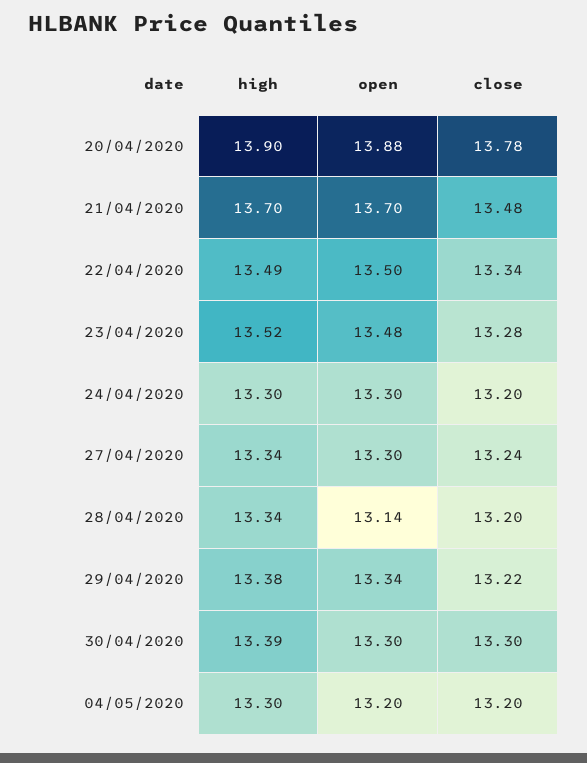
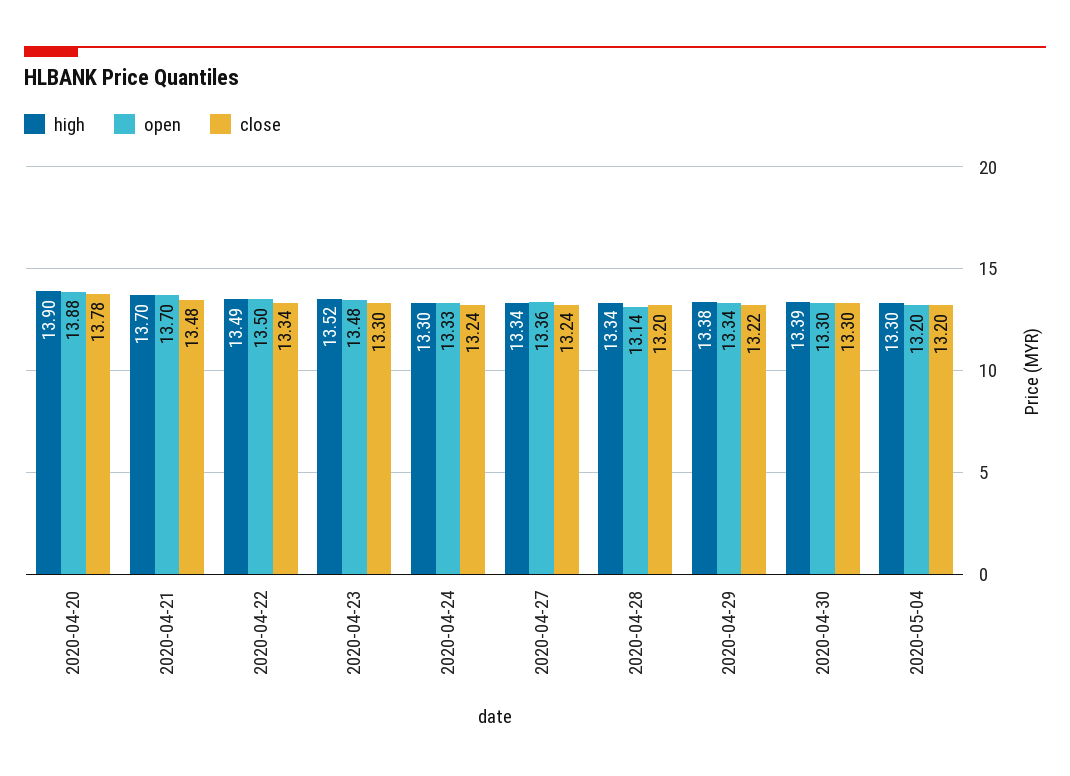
  {
    "high": {
      "20/04/2020": 13.9,
      "21/04/2020": 13.7,
      "22/04/2020": 13.49,
      "23/04/2020": 13.52,
      "24/04/2020": 13.3,
      "27/04/2020": 13.34,
      "28/04/2020": 13.34,
      "29/04/2020": 13.38,
      "30/04/2020": 13.39,
      "04/05/2020": 13.3
    },
    "open": {
      "20/04/2020": 13.88,
      "21/04/2020": 13.7,
      "22/04/2020": 13.5,
      "23/04/2020": 13.48,
-     "24/04/2020": 13.3,
+     "24/04/2020": 13.33,
-     "27/04/2020": 13.3,
+     "27/04/2020": 13.36,
      "28/04/2020": 13.14,
      "29/04/2020": 13.34,
      "30/04/2020": 13.3,
      "04/05/2020": 13.2
    },
    "close": {
      "20/04/2020": 13.78,
      "21/04/2020": 13.48,
      "22/04/2020": 13.34,
-     "23/04/2020": 13.28,
+     "23/04/2020": 13.3,
-     "24/04/2020": 13.2,
+     "24/04/2020": 13.24,
      "27/04/2020": 13.24,
      "28/04/2020": 13.2,
      "29/04/2020": 13.22,
      "30/04/2020": 13.3,
      "04/05/2020": 13.2
    }
  }

